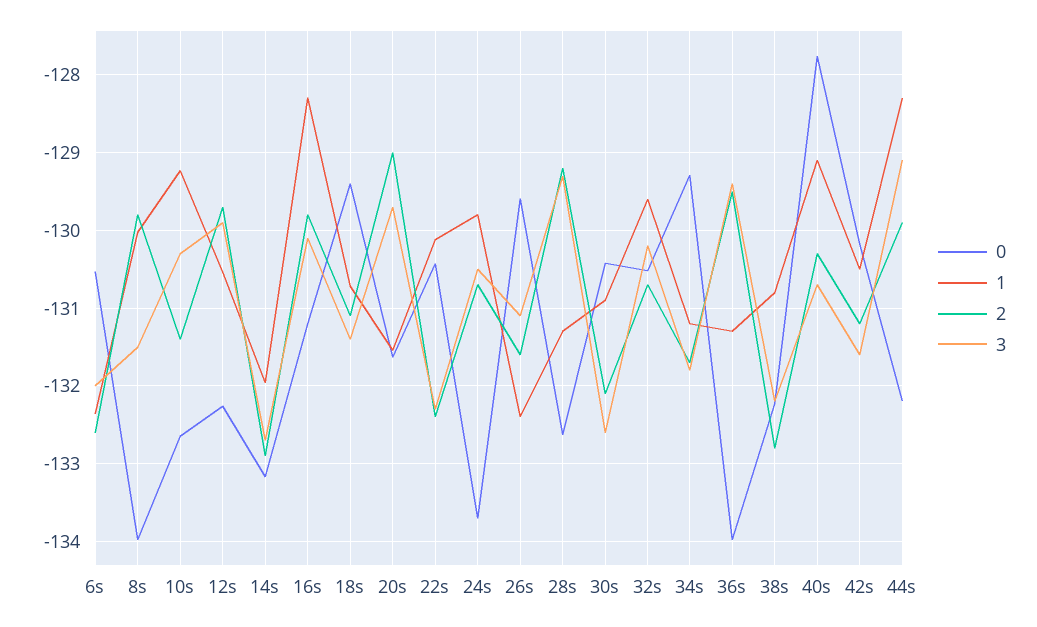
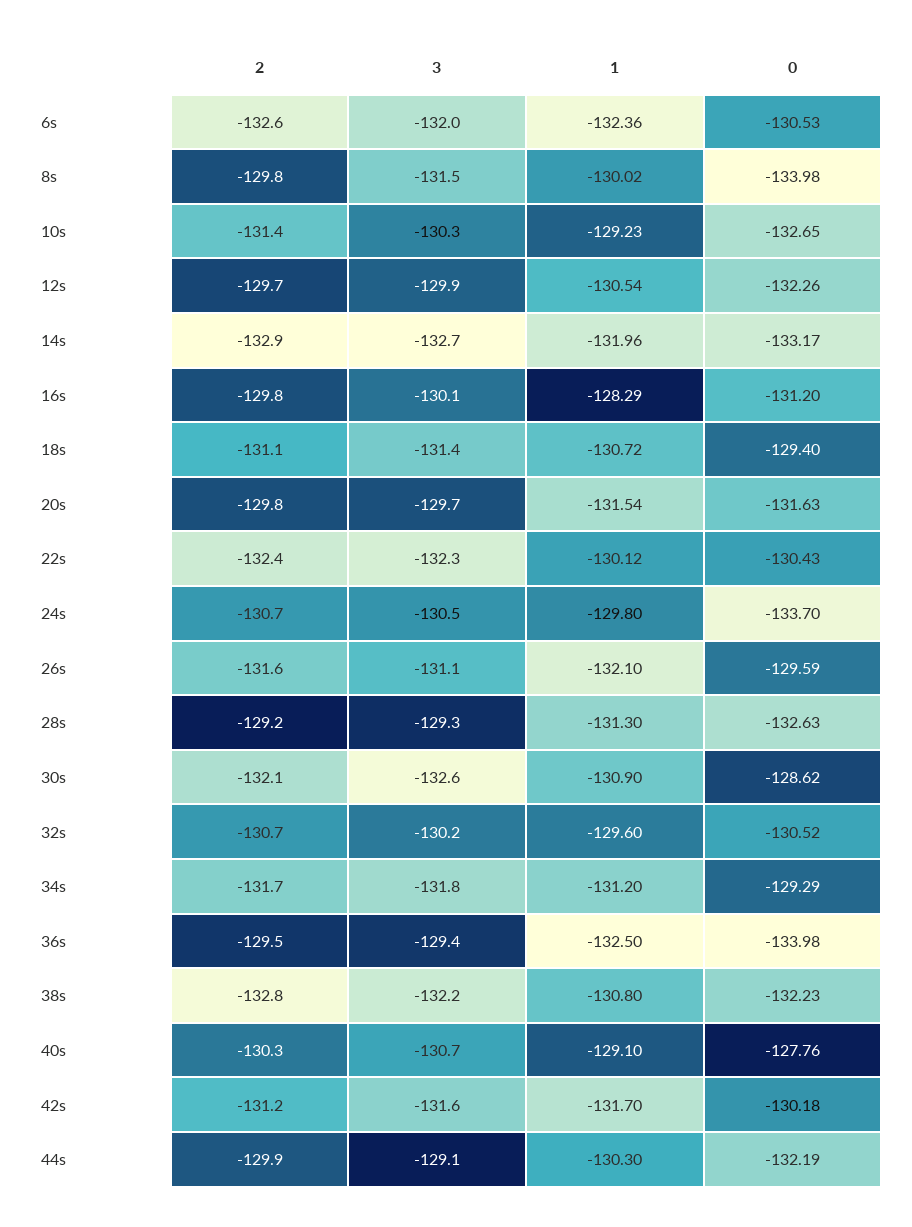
  {
    "0": {
      "6s": -130.53,
      "8s": -133.98,
      "10s": -132.65,
      "12s": -132.26,
      "14s": -133.17,
      "16s": -131.2,
      "18s": -129.4,
      "20s": -131.63,
      "22s": -130.43,
      "24s": -133.7,
      "26s": -129.59,
      "28s": -132.63,
-     "30s": -130.4,
+     "30s": -128.62,
      "32s": -130.52,
      "34s": -129.29,
      "36s": -133.98,
      "38s": -132.23,
      "40s": -127.76,
      "42s": -130.18,
      "44s": -132.19
    },
    "1": {
      "6s": -132.36,
      "8s": -130.02,
      "10s": -129.23,
      "12s": -130.54,
      "14s": -131.96,
      "16s": -128.29,
      "18s": -130.72,
      "20s": -131.54,
      "22s": -130.12,
      "24s": -129.8,
-     "26s": -132.4,
+     "26s": -132.1,
      "28s": -131.3,
      "30s": -130.9,
      "32s": -129.6,
      "34s": -131.2,
-     "36s": -131.3,
+     "36s": -132.5,
      "38s": -130.8,
      "40s": -129.1,
-     "42s": -130.5,
+     "42s": -131.7,
-     "44s": -128.3
+     "44s": -130.3
    },
    "2": {
      "6s": -132.6,
      "8s": -129.8,
      "10s": -131.4,
      "12s": -129.7,
      "14s": -132.9,
      "16s": -129.8,
      "18s": -131.1,
-     "20s": -129,
+     "20s": -129.8,
      "22s": -132.4,
      "24s": -130.7,
      "26s": -131.6,
      "28s": -129.2,
      "30s": -132.1,
      "32s": -130.7,
      "34s": -131.7,
      "36s": -129.5,
      "38s": -132.8,
      "40s": -130.3,
      "42s": -131.2,
      "44s": -129.9
    },
    "3": {
      "6s": -132,
      "8s": -131.5,
      "10s": -130.3,
      "12s": -129.9,
      "14s": -132.7,
      "16s": -130.1,
      "18s": -131.4,
      "20s": -129.7,
      "22s": -132.3,
      "24s": -130.5,
      "26s": -131.1,
      "28s": -129.3,
      "30s": -132.6,
      "32s": -130.2,
      "34s": -131.8,
      "36s": -129.4,
      "38s": -132.2,
      "40s": -130.7,
      "42s": -131.6,
      "44s": -129.1
    }
  }

